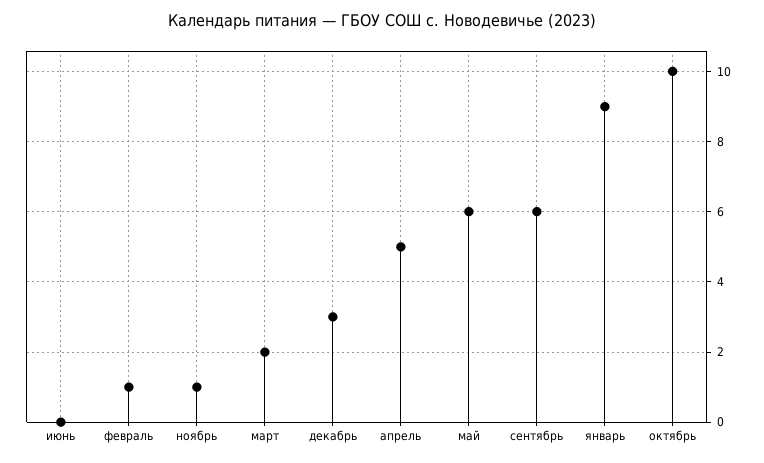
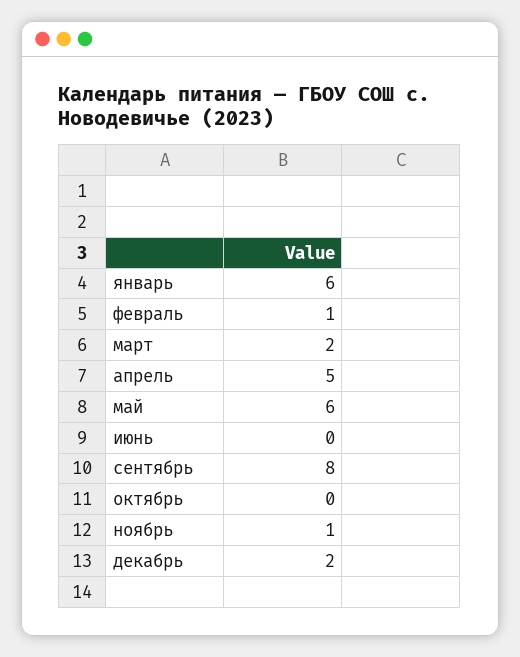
  {
    "июнь": 0,
    "февраль": 1,
    "ноябрь": 1,
    "март": 2,
-   "декабрь": 3,
+   "декабрь": 2,
    "апрель": 5,
    "май": 6,
-   "сентябрь": 6,
+   "сентябрь": 8,
-   "январь": 9,
+   "январь": 6,
-   "октябрь": 10
+   "октябрь": 0
  }

